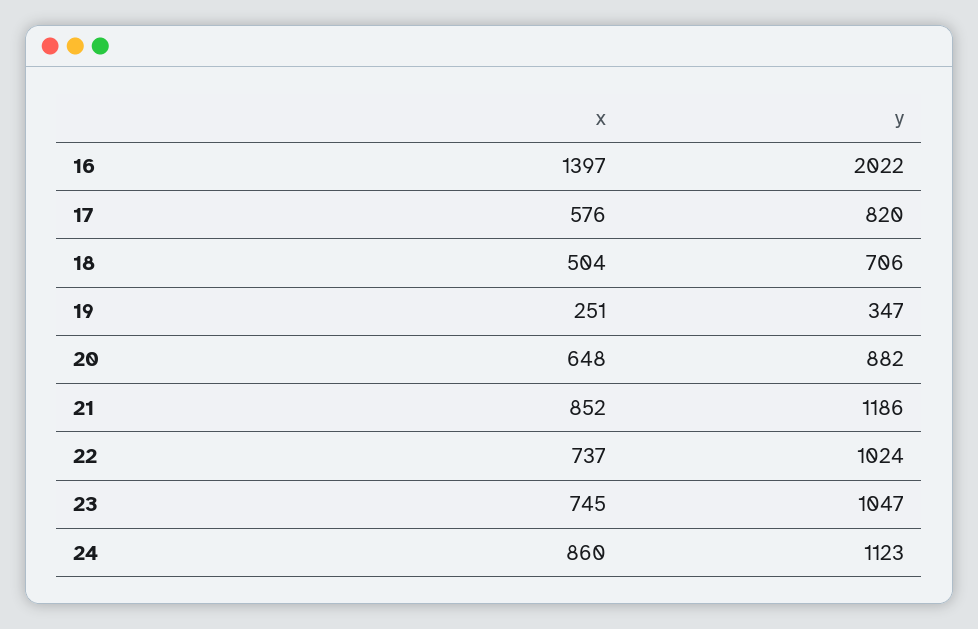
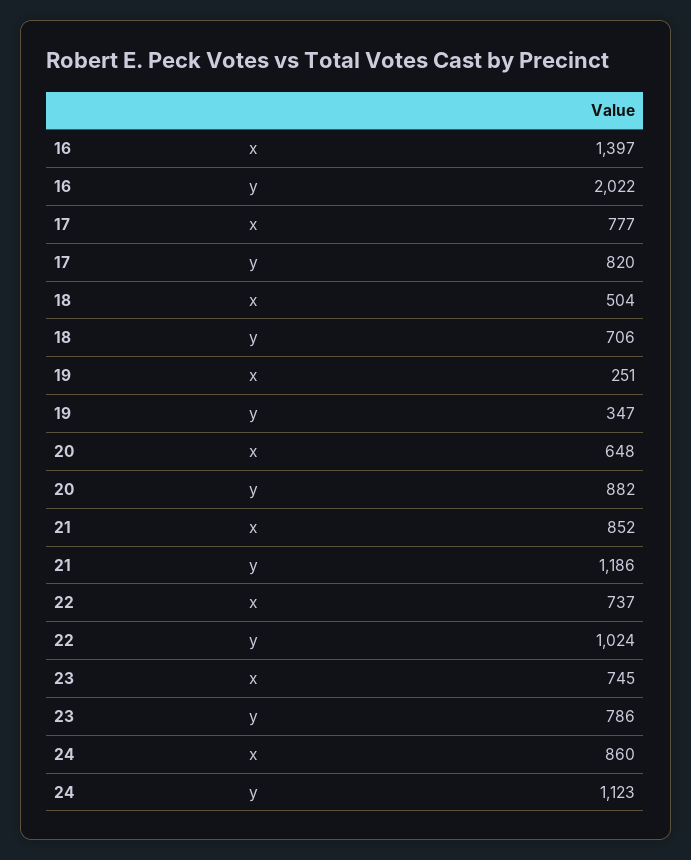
  {
    "x": {
      "16": 1397,
-     "17": 576,
+     "17": 777,
      "18": 504,
      "19": 251,
      "20": 648,
      "21": 852,
      "22": 737,
      "23": 745,
      "24": 860
    },
    "y": {
      "16": 2022,
      "17": 820,
      "18": 706,
      "19": 347,
      "20": 882,
      "21": 1186,
      "22": 1024,
-     "23": 1047,
+     "23": 786,
      "24": 1123
    }
  }

